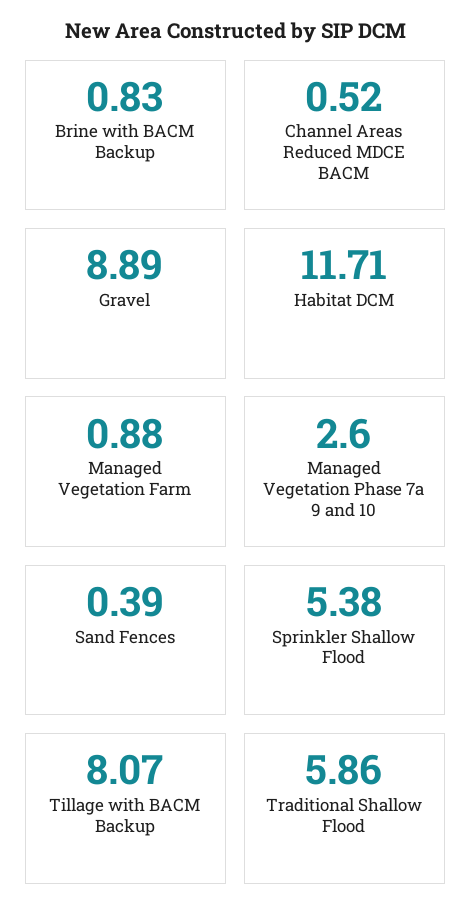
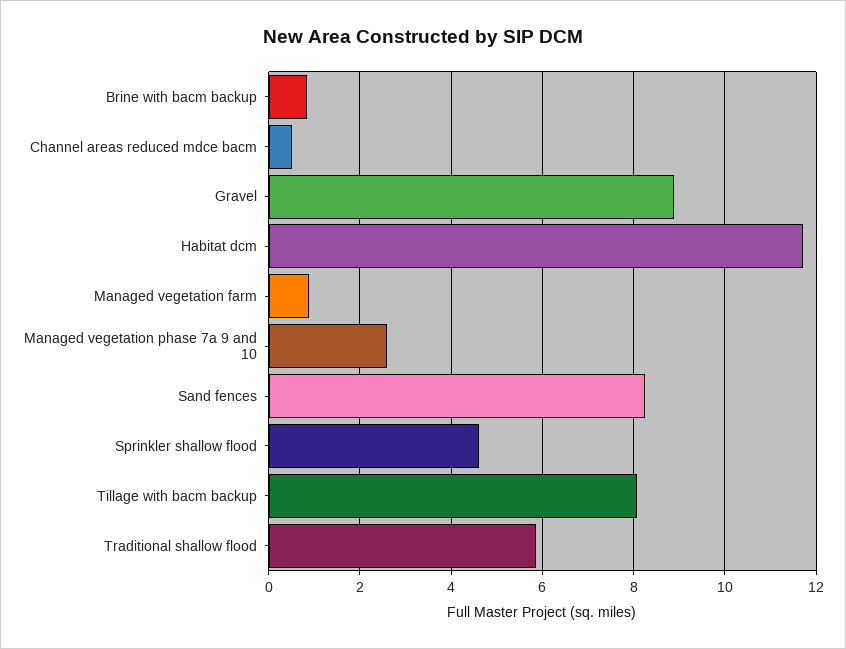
  {
    "Brine with BACM Backup": 0.83,
    "Channel Areas Reduced MDCE BACM": 0.52,
    "Gravel": 8.89,
    "Habitat DCM": 11.71,
    "Managed Vegetation Farm": 0.88,
    "Managed Vegetation Phase 7a 9 and 10": 2.6,
-   "Sand Fences": 0.39,
+   "Sand Fences": 8.2,
-   "Sprinkler Shallow Flood": 5.38,
+   "Sprinkler Shallow Flood": 4.6,
    "Tillage with BACM Backup": 8.07,
    "Traditional Shallow Flood": 5.86
  }

